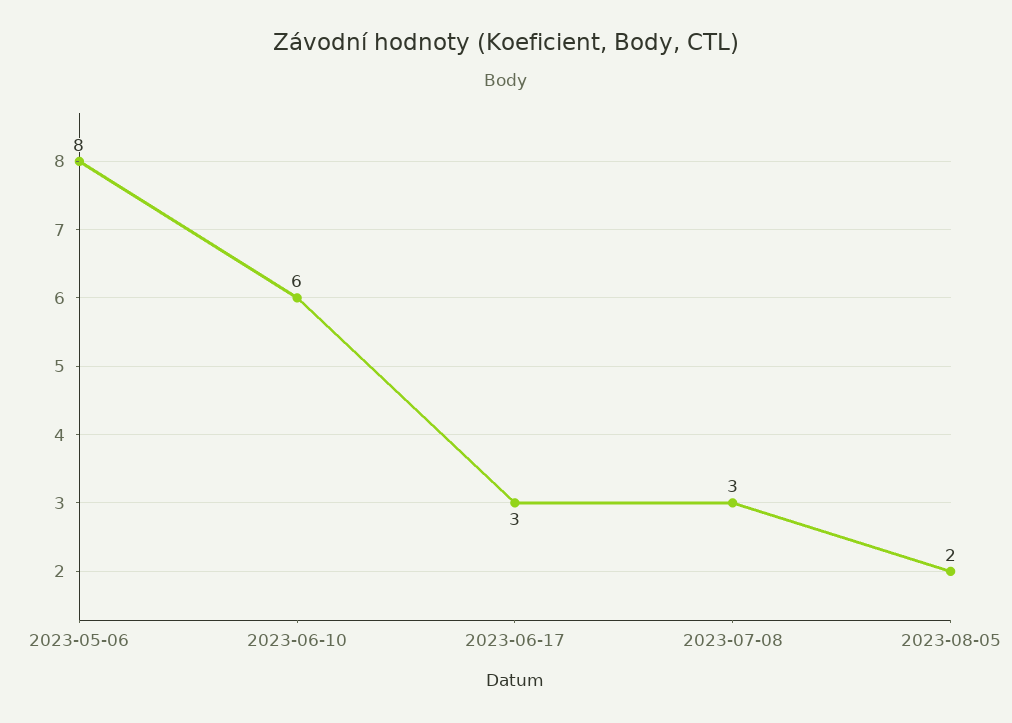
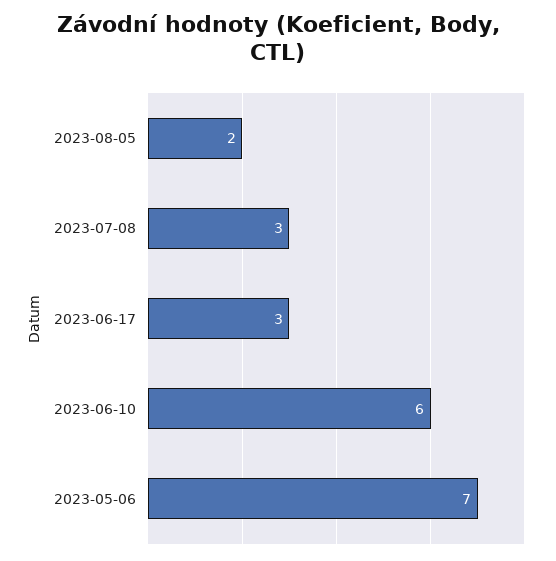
  {
-   "2023-05-06": 8,
+   "2023-05-06": 7,
    "2023-06-10": 6,
    "2023-06-17": 3,
    "2023-07-08": 3,
    "2023-08-05": 2
  }

